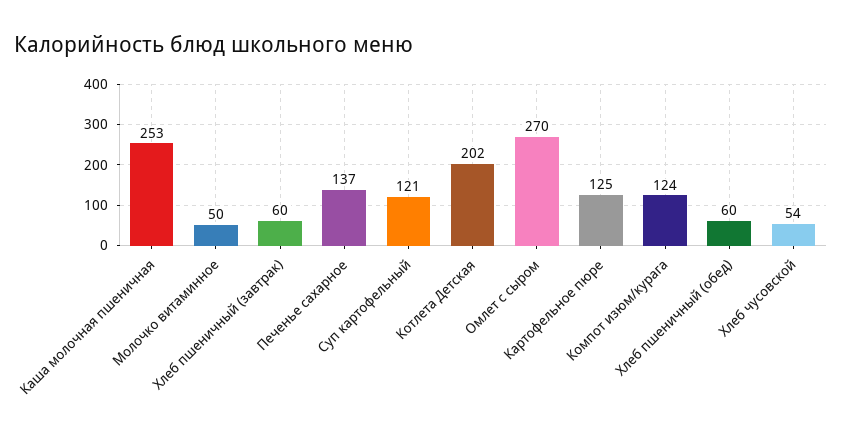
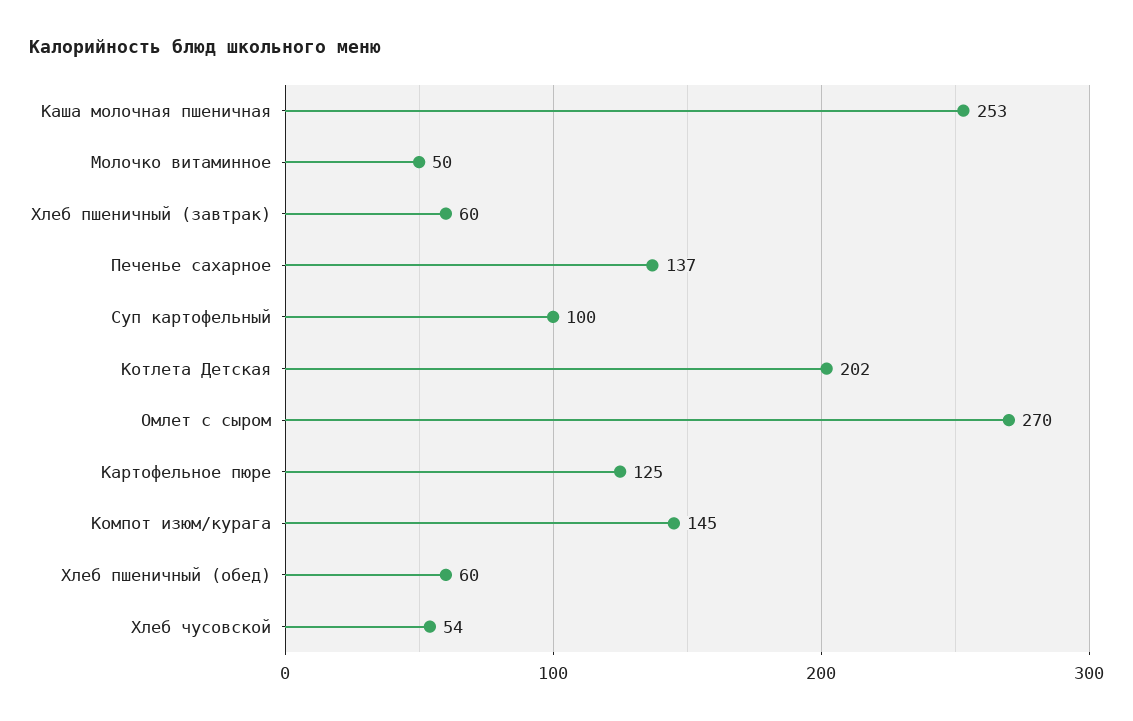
  {
    "Каша молочная пшеничная": 253,
    "Молочко витаминное": 50,
    "Хлеб пшеничный (завтрак)": 60,
    "Печенье сахарное": 137,
-   "Суп картофельный": 121,
+   "Суп картофельный": 100,
    "Котлета Детская": 202,
    "Омлет с сыром": 270,
    "Картофельное пюре": 125,
-   "Компот изюм/курага": 124,
+   "Компот изюм/курага": 145,
    "Хлеб пшеничный (обед)": 60,
    "Хлеб чусовской": 54
  }

